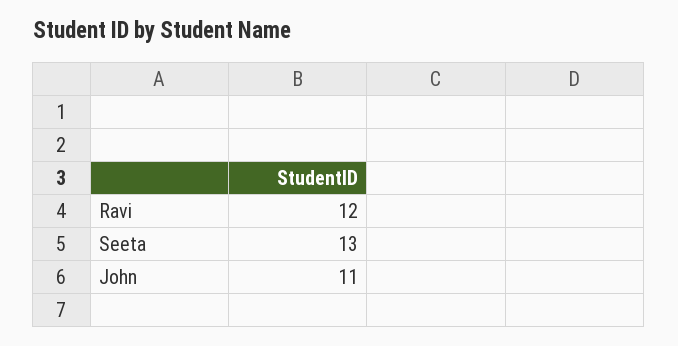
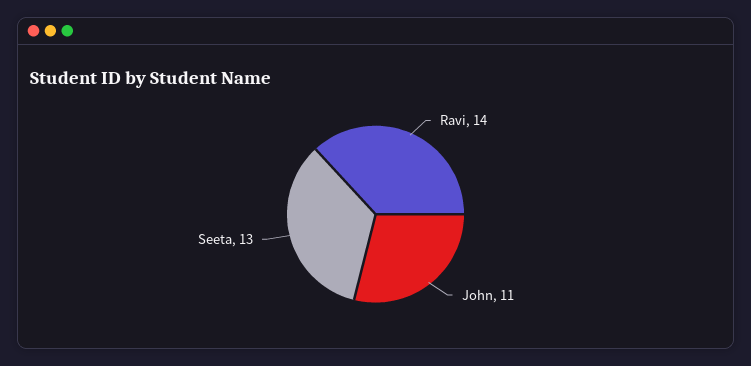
  {
-   "Ravi": 12,
+   "Ravi": 14,
    "Seeta": 13,
    "John": 11
  }

